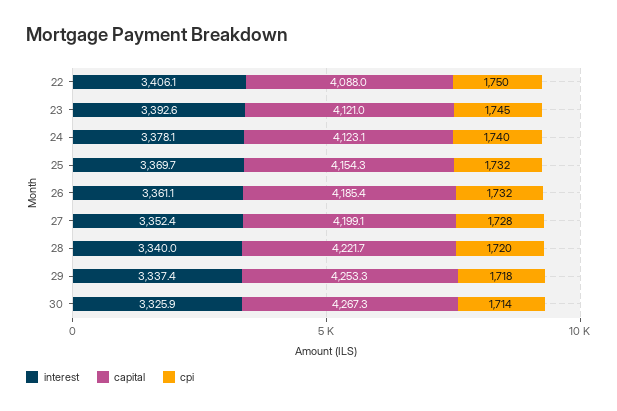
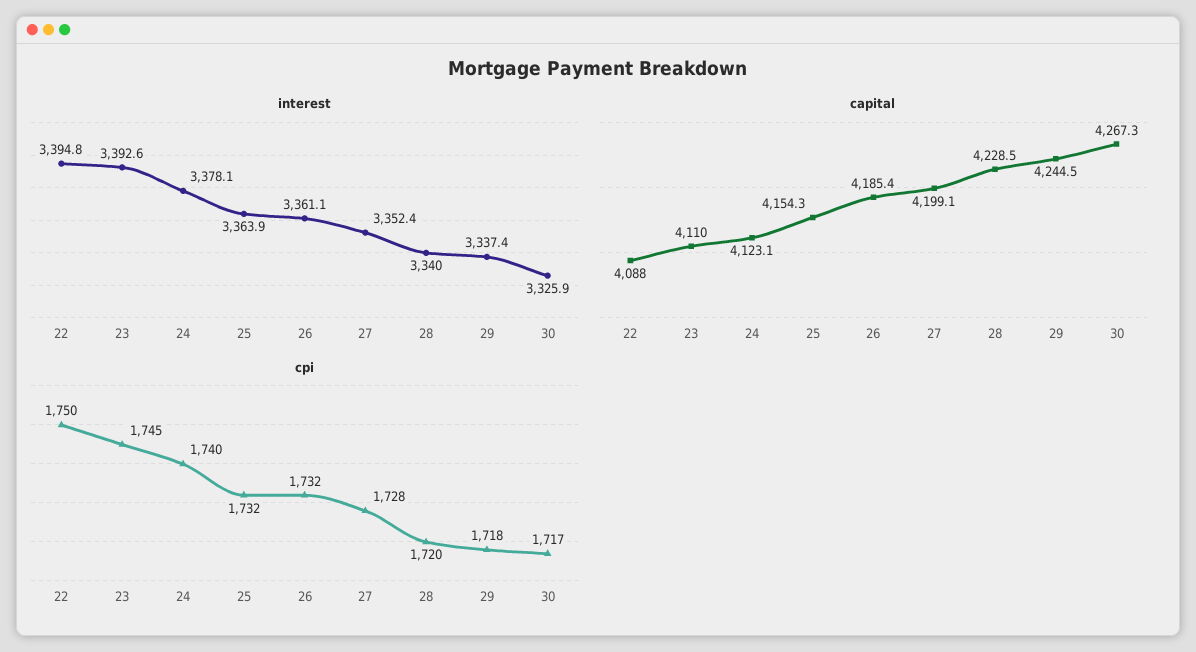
  {
    "interest": {
-     "22": 3406.1,
+     "22": 3394.8,
      "23": 3392.6,
      "24": 3378.1,
-     "25": 3369.7,
+     "25": 3363.9,
      "26": 3361.1,
      "27": 3352.4,
      "28": 3340,
      "29": 3337.4,
      "30": 3325.9
    },
    "capital": {
      "22": 4088,
-     "23": 4121,
+     "23": 4110,
      "24": 4123.1,
      "25": 4154.3,
      "26": 4185.4,
      "27": 4199.1,
-     "28": 4221.7,
+     "28": 4228.5,
-     "29": 4253.3,
+     "29": 4244.5,
      "30": 4267.3
    },
    "cpi": {
      "22": 1750,
      "23": 1745,
      "24": 1740,
      "25": 1732,
      "26": 1732,
      "27": 1728,
      "28": 1720,
      "29": 1718,
-     "30": 1714
+     "30": 1717
    }
  }

